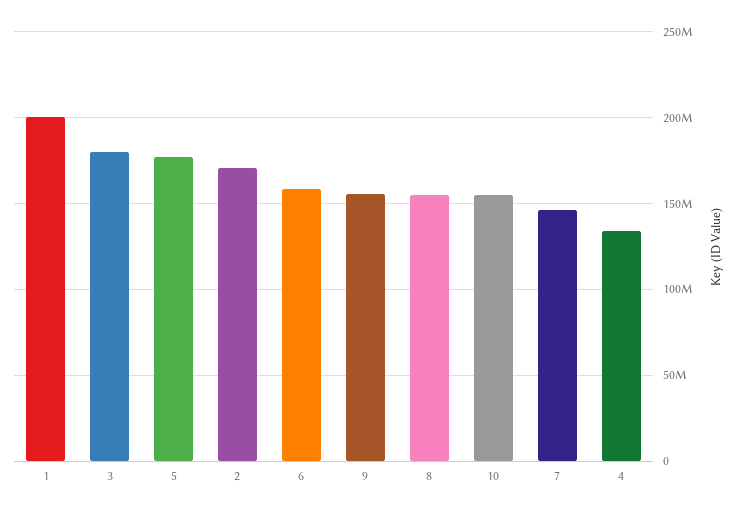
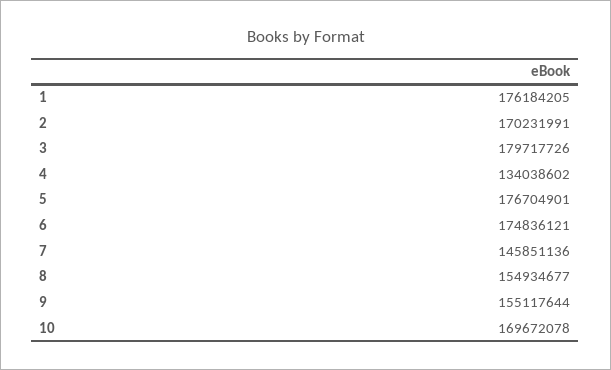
  {
-   "1": 200000000,
+   "1": 176184205,
    "3": 179717726,
    "5": 176704901,
    "2": 170231991,
-   "6": 160000000,
+   "6": 174836121,
    "9": 155117644,
    "8": 154934677,
-   "10": 155000000,
+   "10": 169672078,
    "7": 145851136,
    "4": 134038602
  }

